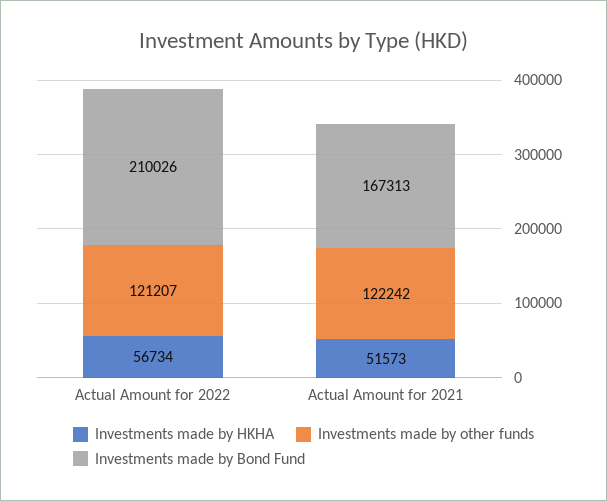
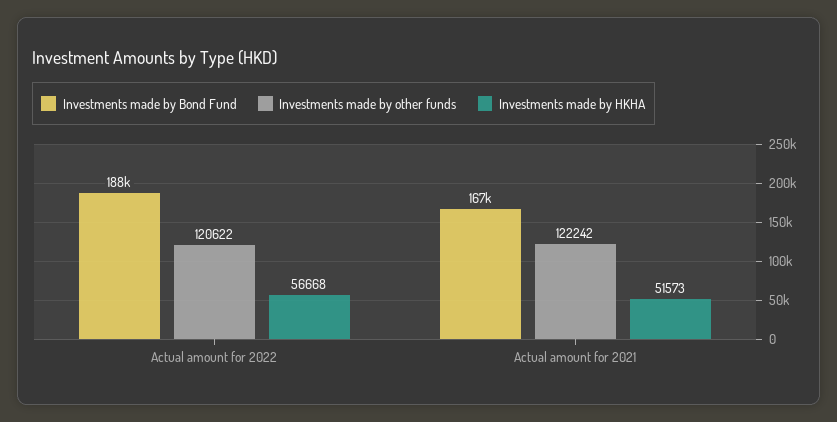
  {
    "Investments made by HKHA": {
-     "Actual Amount for 2022": 56734,
+     "Actual Amount for 2022": 56668,
      "Actual Amount for 2021": 51573
    },
    "Investments made by other funds": {
-     "Actual Amount for 2022": 121207,
+     "Actual Amount for 2022": 120622,
      "Actual Amount for 2021": 122242
    },
    "Investments made by Bond Fund": {
-     "Actual Amount for 2022": 210026,
+     "Actual Amount for 2022": 188000,
      "Actual Amount for 2021": 167313
    }
  }

